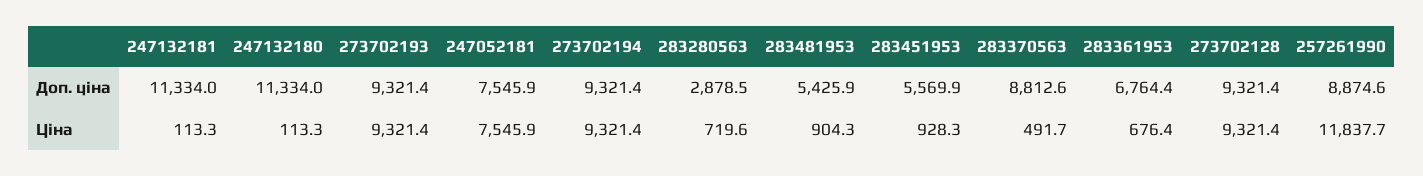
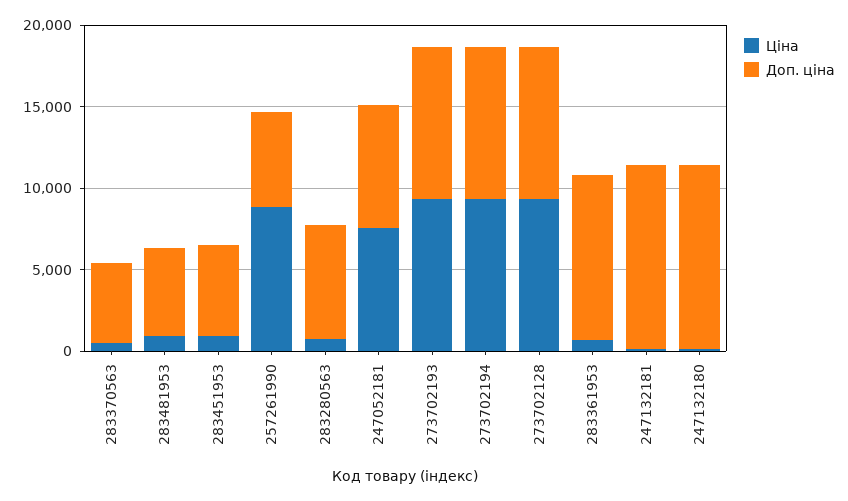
  {
    "Доп. ціна": {
      "247132181": 11334,
      "247132180": 11334,
      "273702193": 9321.4,
      "247052181": 7545.9,
      "273702194": 9321.4,
-     "283280563": 2878.5,
+     "283280563": 7000,
      "283481953": 5425.9,
      "283451953": 5569.9,
-     "283370563": 8812.6,
+     "283370563": 5000,
-     "283361953": 6764.4,
+     "283361953": 10000,
      "273702128": 9321.4,
-     "257261990": 8874.6
+     "257261990": 6000
    },
    "Ціна": {
      "247132181": 113.3,
      "247132180": 113.3,
      "273702193": 9321.4,
      "247052181": 7545.9,
      "273702194": 9321.4,
      "283280563": 719.6,
      "283481953": 904.3,
      "283451953": 928.3,
      "283370563": 491.7,
      "283361953": 676.4,
      "273702128": 9321.4,
-     "257261990": 11837.7
+     "257261990": 9000
    }
  }

